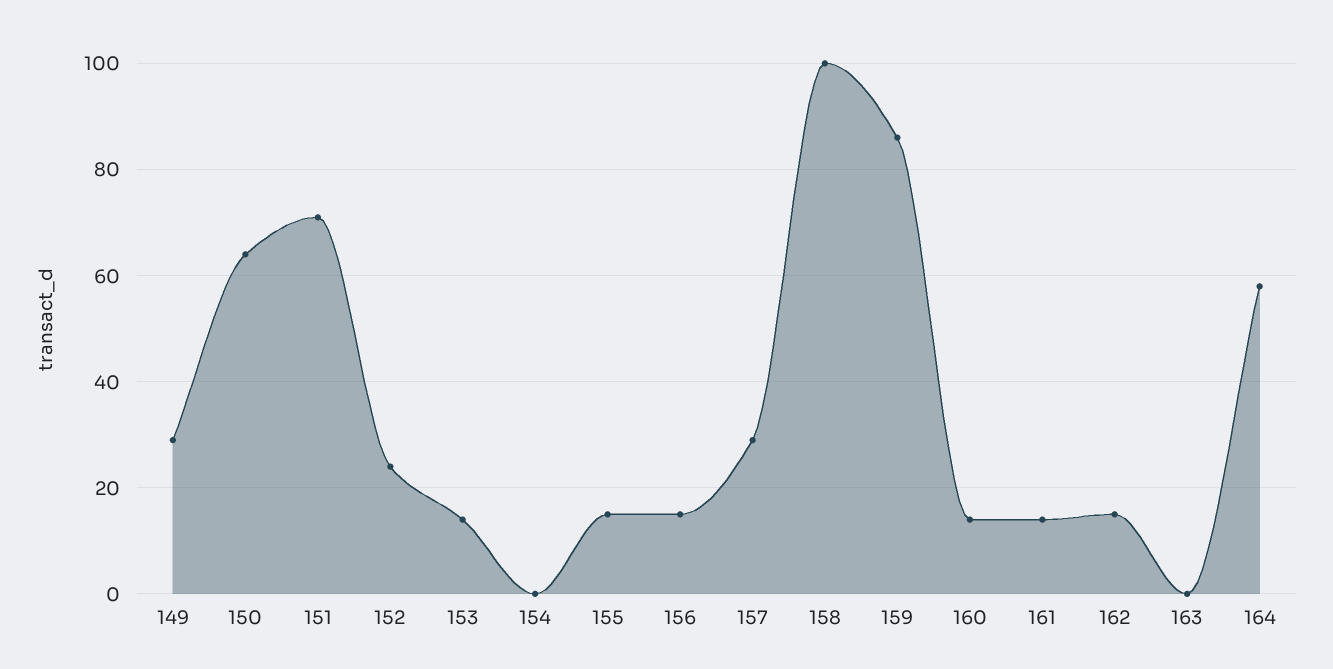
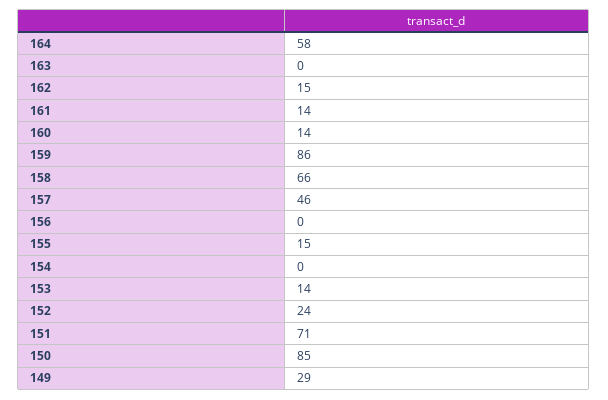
  {
    "149": 29,
-   "150": 65,
+   "150": 85,
    "151": 71,
    "152": 24,
    "153": 14,
    "154": 0,
    "155": 15,
-   "156": 15,
+   "156": 0,
-   "157": 30,
+   "157": 46,
-   "158": 100,
+   "158": 66,
    "159": 86,
    "160": 14,
    "161": 14,
    "162": 15,
    "163": 0,
    "164": 58
  }

